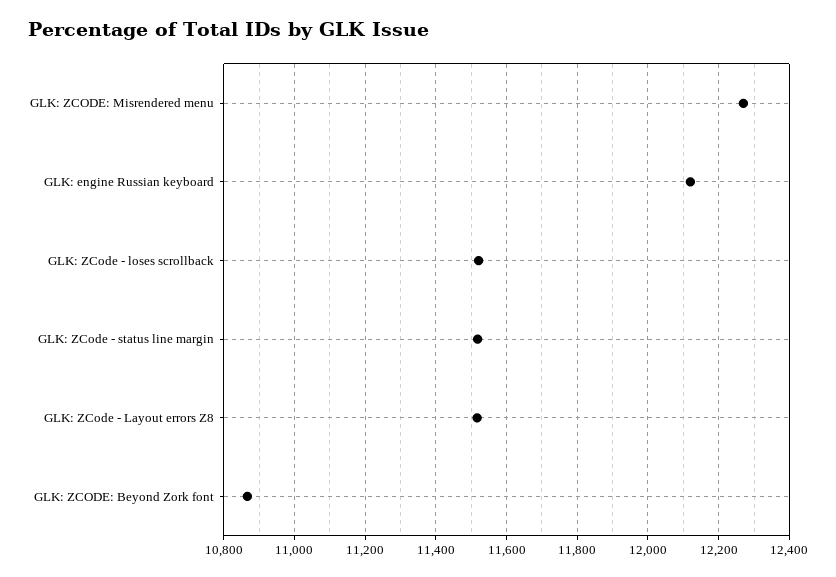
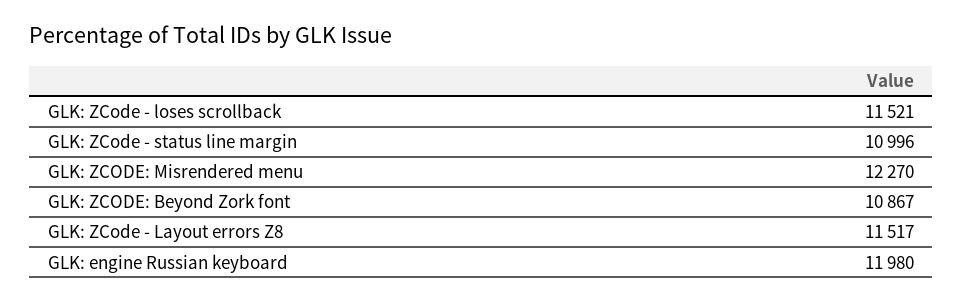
  {
    "GLK: ZCODE: Misrendered menu": 12270,
-   "GLK: engine Russian keyboard": 12120,
+   "GLK: engine Russian keyboard": 11980,
    "GLK: ZCode - loses scrollback": 11521,
-   "GLK: ZCode - status line margin": 11520,
+   "GLK: ZCode - status line margin": 10996,
    "GLK: ZCode - Layout errors Z8": 11517,
    "GLK: ZCODE: Beyond Zork font": 10867
  }

